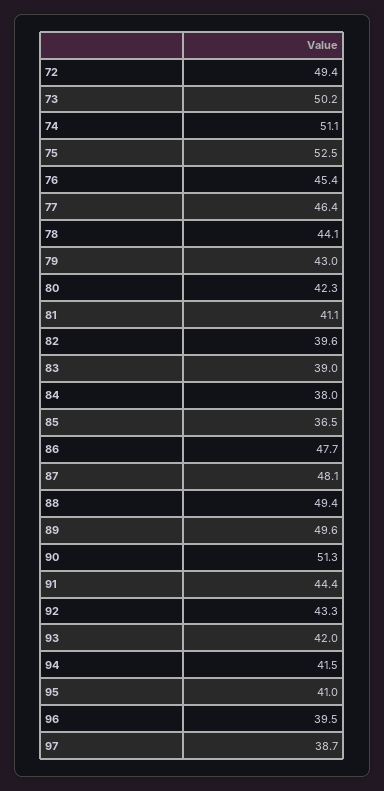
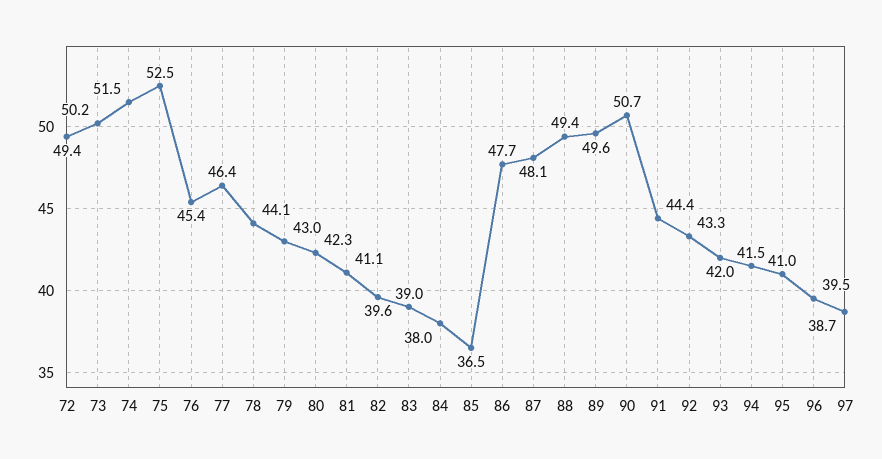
  {
    "72": 49.4,
    "73": 50.2,
-   "74": 51.1,
+   "74": 51.5,
    "75": 52.5,
    "76": 45.4,
    "77": 46.4,
    "78": 44.1,
    "79": 43,
    "80": 42.3,
    "81": 41.1,
    "82": 39.6,
    "83": 39,
    "84": 38,
    "85": 36.5,
    "86": 47.7,
    "87": 48.1,
    "88": 49.4,
    "89": 49.6,
-   "90": 51.3,
+   "90": 50.7,
    "91": 44.4,
    "92": 43.3,
    "93": 42,
    "94": 41.5,
    "95": 41,
    "96": 39.5,
    "97": 38.7
  }

